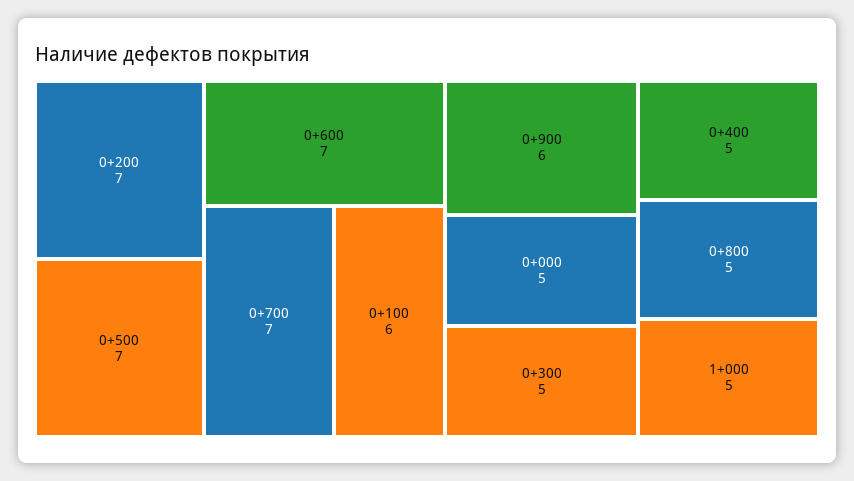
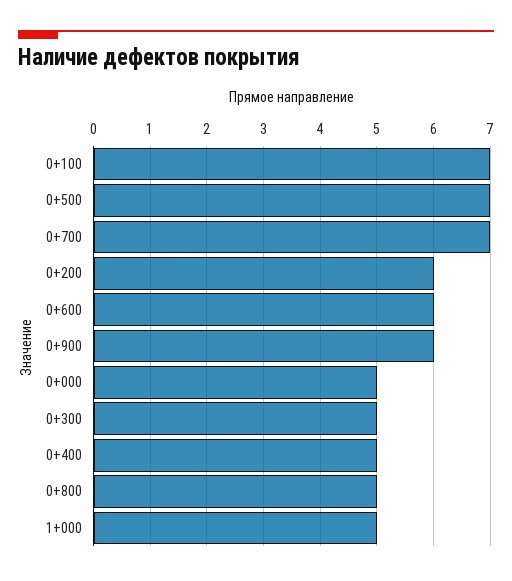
  {
-   "0+200": 7,
+   "0+200": 6,
    "0+500": 7,
-   "0+600": 7,
+   "0+600": 6,
    "0+700": 7,
-   "0+100": 6,
+   "0+100": 7,
    "0+900": 6,
    "0+000": 5,
    "0+300": 5,
    "0+400": 5,
    "0+800": 5,
    "1+000": 5
  }

